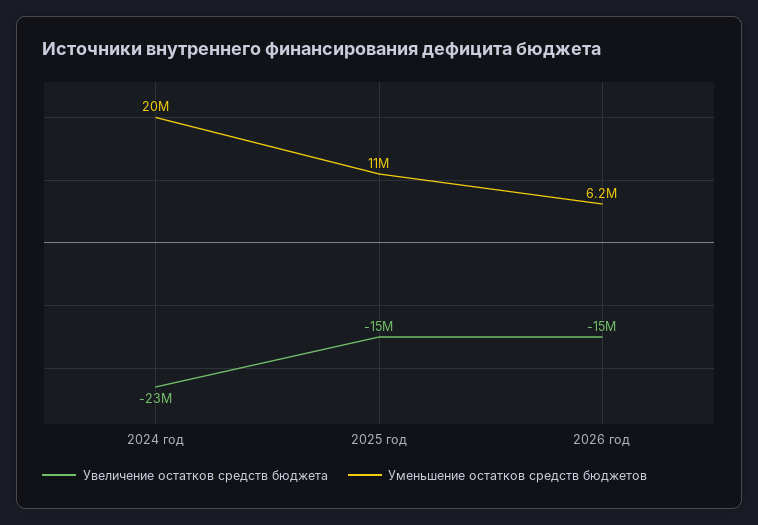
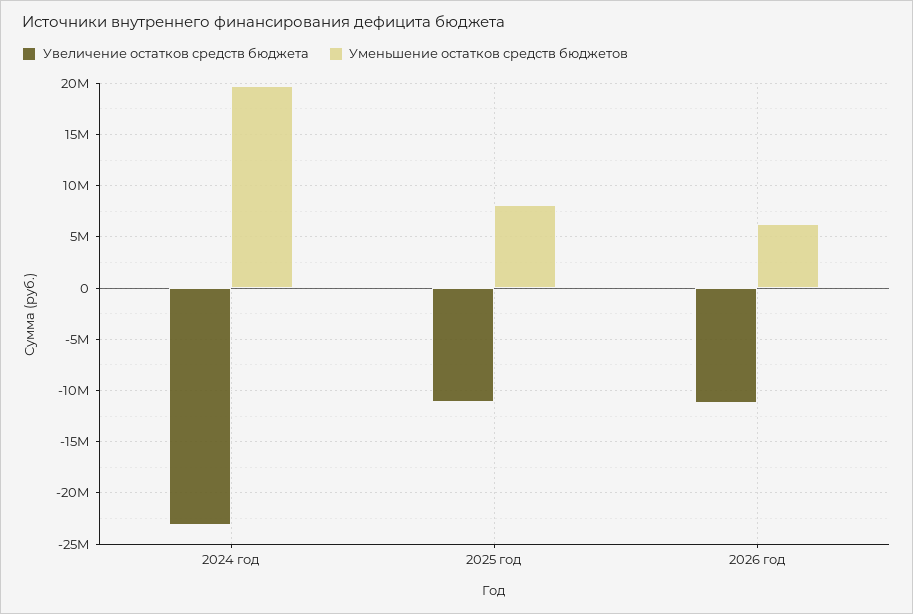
  {
    "Увеличение остатков средств бюджета": {
      "2024 год": -23000000,
-     "2025 год": -15000000,
+     "2025 год": -11000000,
-     "2026 год": -15000000
+     "2026 год": -11000000
    },
    "Уменьшение остатков средств бюджетов": {
      "2024 год": 20000000,
-     "2025 год": 11000000,
+     "2025 год": 8000000,
      "2026 год": 6200000
    }
  }

